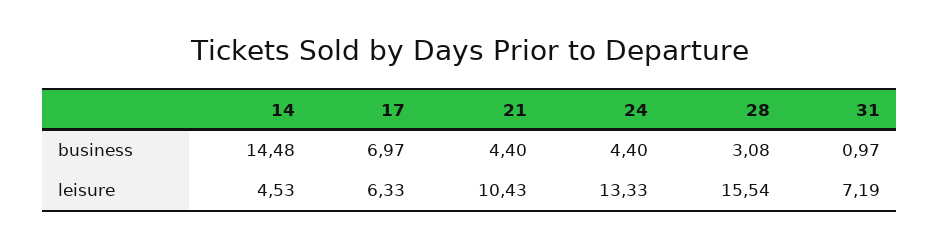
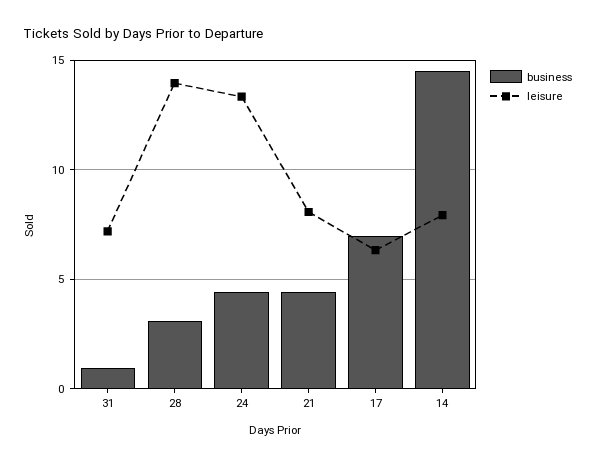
  {
    "business": {
      "14": 14.48,
      "17": 6.97,
      "21": 4.4,
      "24": 4.4,
      "28": 3.08,
      "31": 0.97
    },
    "leisure": {
-     "14": 4.53,
+     "14": 8,
      "17": 6.33,
-     "21": 10.43,
+     "21": 8,
      "24": 13.33,
-     "28": 15.54,
+     "28": 14,
      "31": 7.19
    }
  }

